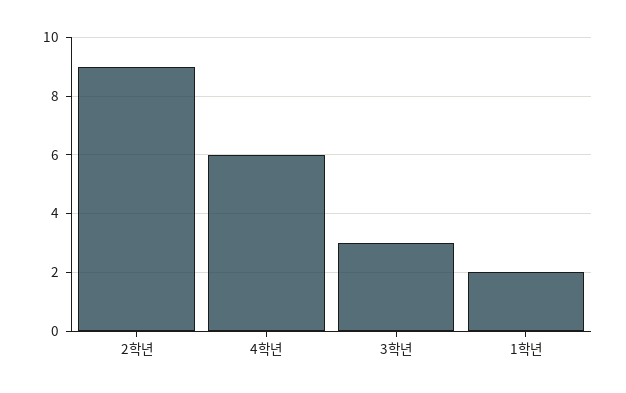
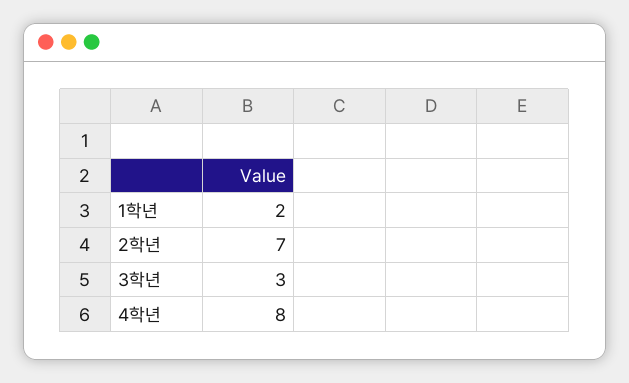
  {
-   "2학년": 9,
+   "2학년": 7,
-   "4학년": 6,
+   "4학년": 8,
    "3학년": 3,
    "1학년": 2
  }

